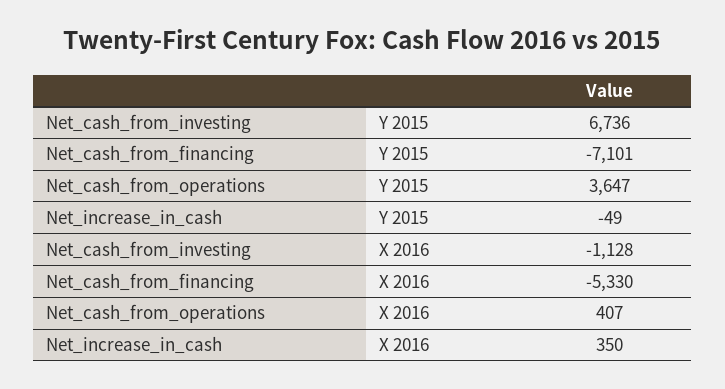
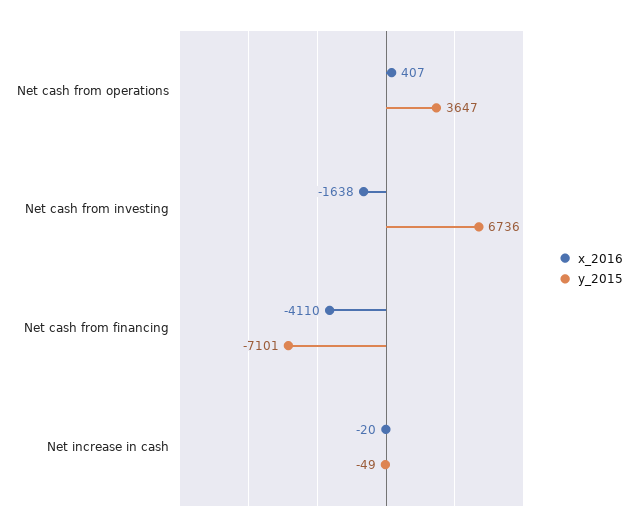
  {
    "Y 2015": {
      "Net_cash_from_investing": 6736,
      "Net_cash_from_financing": -7101,
      "Net_cash_from_operations": 3647,
      "Net_increase_in_cash": -49
    },
    "X 2016": {
-     "Net_cash_from_investing": -1128,
+     "Net_cash_from_investing": -1638,
-     "Net_cash_from_financing": -5330,
+     "Net_cash_from_financing": -4110,
      "Net_cash_from_operations": 407,
-     "Net_increase_in_cash": 350
+     "Net_increase_in_cash": -20
    }
  }

